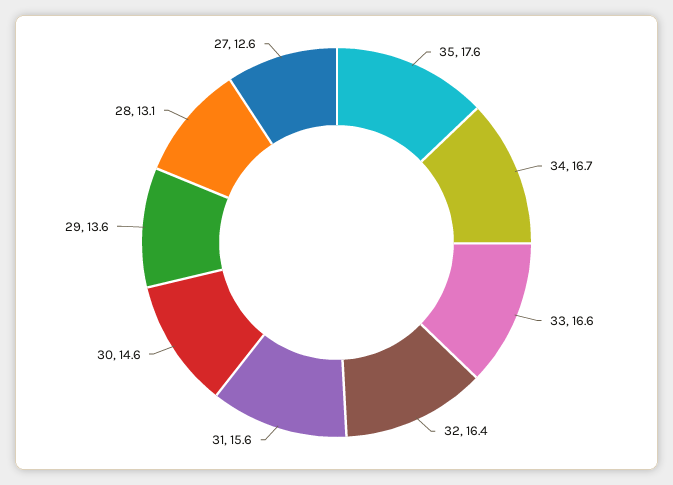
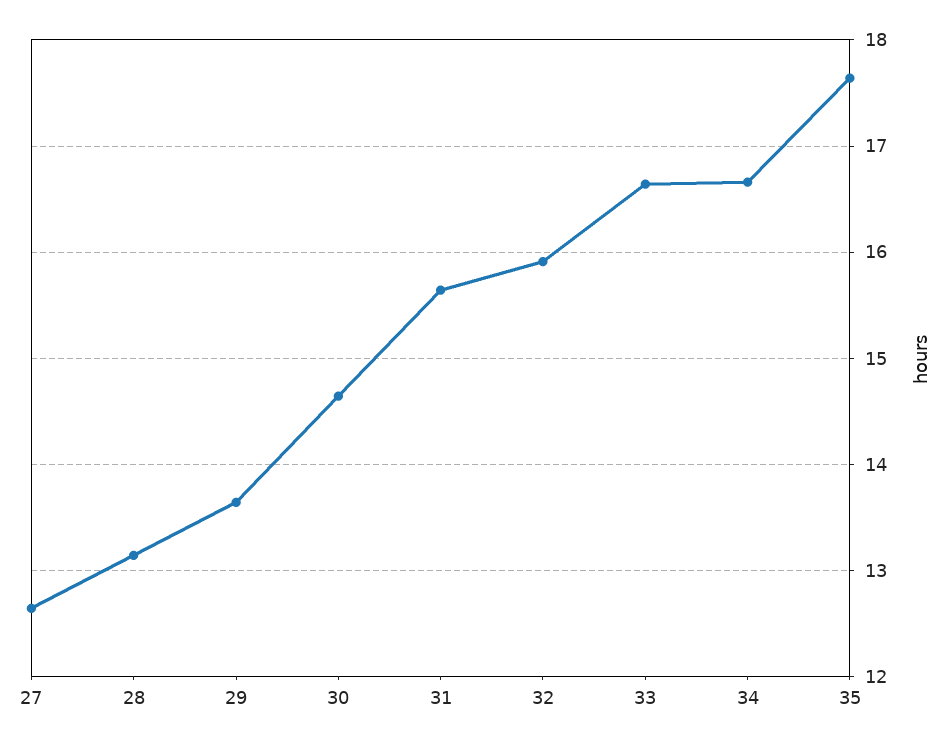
  {
    "35": 17.6,
    "34": 16.7,
    "33": 16.6,
-   "32": 16.4,
+   "32": 15.9,
    "31": 15.6,
    "30": 14.6,
    "29": 13.6,
    "28": 13.1,
    "27": 12.6
  }

